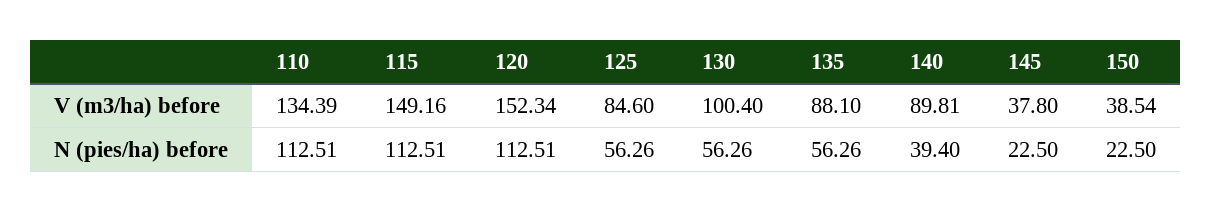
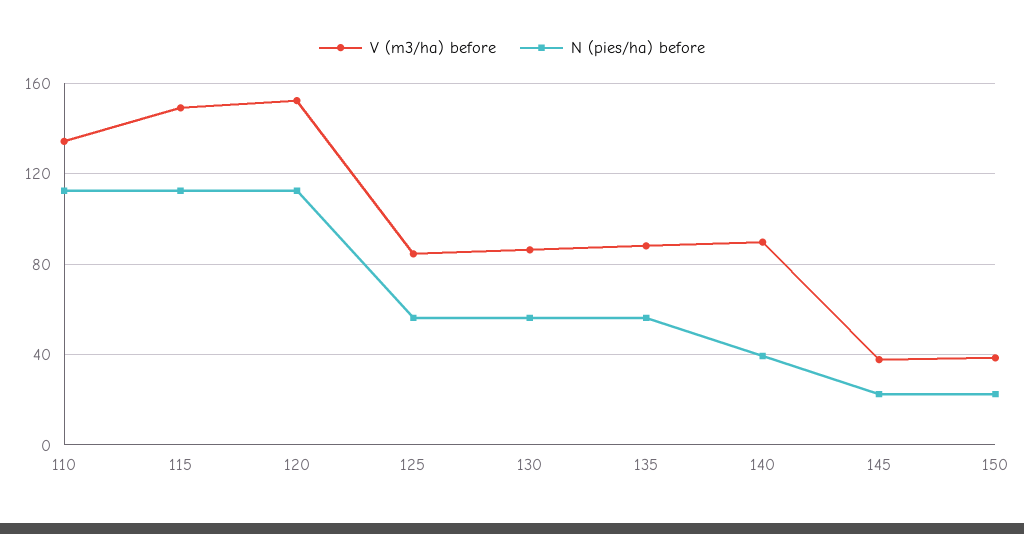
  {
    "V (m3/ha) before": {
      "110": 134.39,
      "115": 149.16,
      "120": 152.34,
      "125": 84.6,
-     "130": 100.4,
+     "130": 85,
      "135": 88.1,
      "140": 89.81,
      "145": 37.8,
      "150": 38.54
    },
    "N (pies/ha) before": {
      "110": 112.51,
      "115": 112.51,
      "120": 112.51,
      "125": 56.26,
      "130": 56.26,
      "135": 56.26,
      "140": 39.4,
      "145": 22.5,
      "150": 22.5
    }
  }

